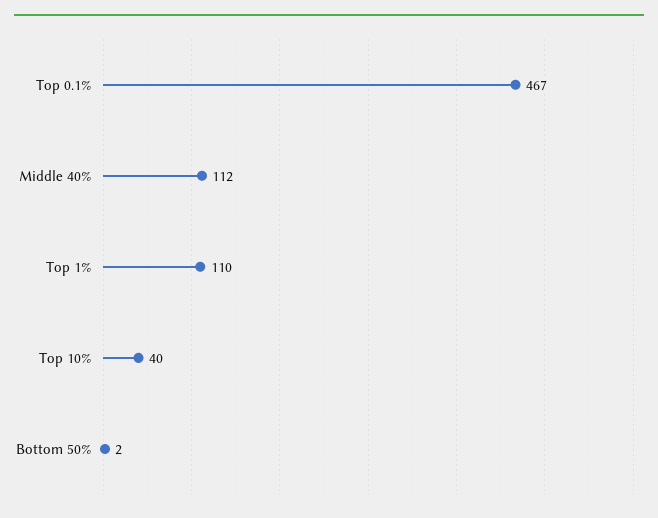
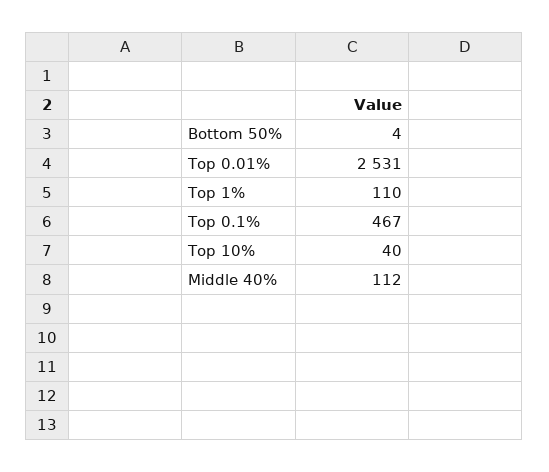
  {
    "Top 0.1%": 467,
    "Middle 40%": 112,
    "Top 1%": 110,
    "Top 10%": 40,
-   "Bottom 50%": 2
+   "Bottom 50%": 4,
+   "Top 0.01%": 2531
  }

